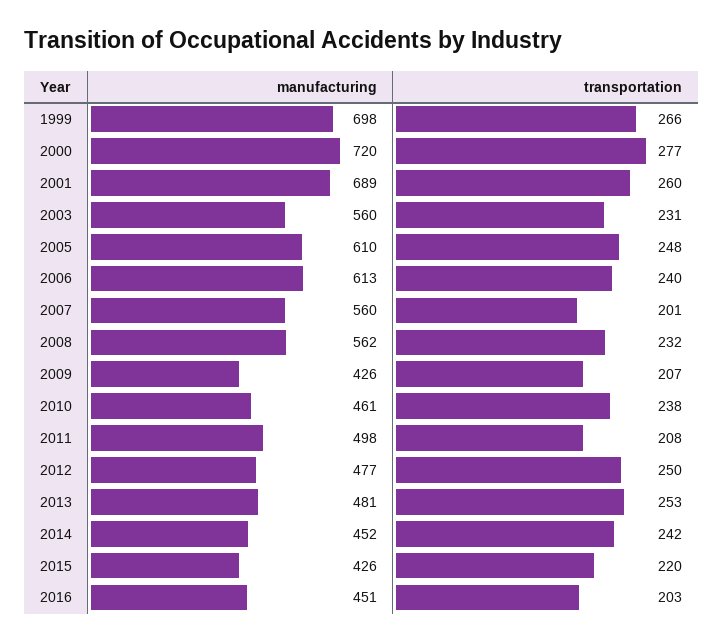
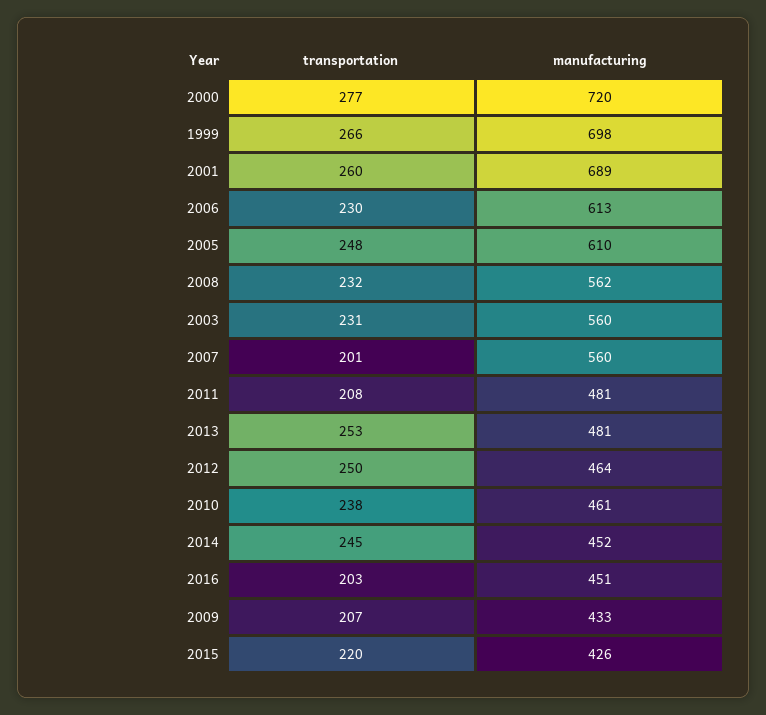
  {
    "manufacturing": {
      "1999": 698,
      "2000": 720,
      "2001": 689,
      "2003": 560,
      "2005": 610,
      "2006": 613,
      "2007": 560,
      "2008": 562,
-     "2009": 426,
+     "2009": 433,
      "2010": 461,
-     "2011": 498,
+     "2011": 481,
-     "2012": 477,
+     "2012": 464,
      "2013": 481,
      "2014": 452,
      "2015": 426,
      "2016": 451
    },
    "transportation": {
      "1999": 266,
      "2000": 277,
      "2001": 260,
      "2003": 231,
      "2005": 248,
-     "2006": 240,
+     "2006": 230,
      "2007": 201,
      "2008": 232,
      "2009": 207,
      "2010": 238,
      "2011": 208,
      "2012": 250,
      "2013": 253,
-     "2014": 242,
+     "2014": 245,
      "2015": 220,
      "2016": 203
    }
  }

